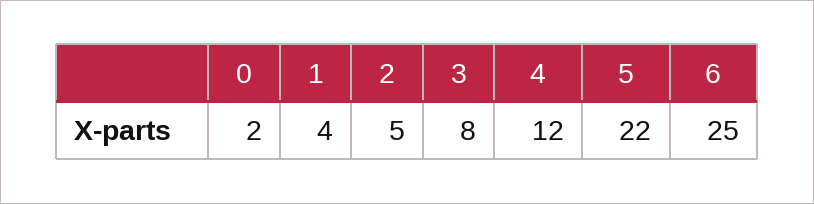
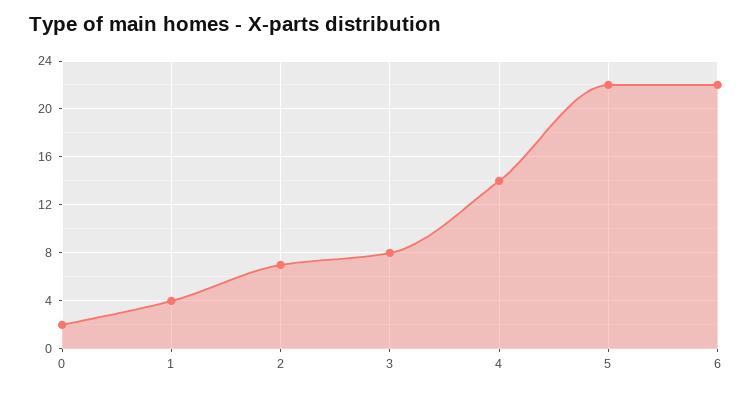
  {
    "0": 2,
    "1": 4,
-   "2": 5,
+   "2": 7,
    "3": 8,
-   "4": 12,
+   "4": 14,
    "5": 22,
-   "6": 25
+   "6": 22
  }

